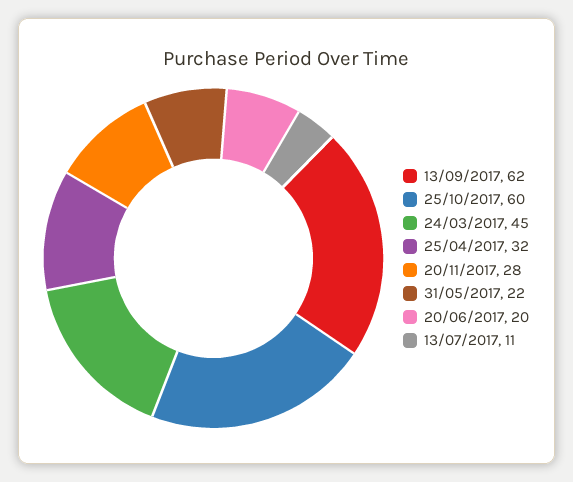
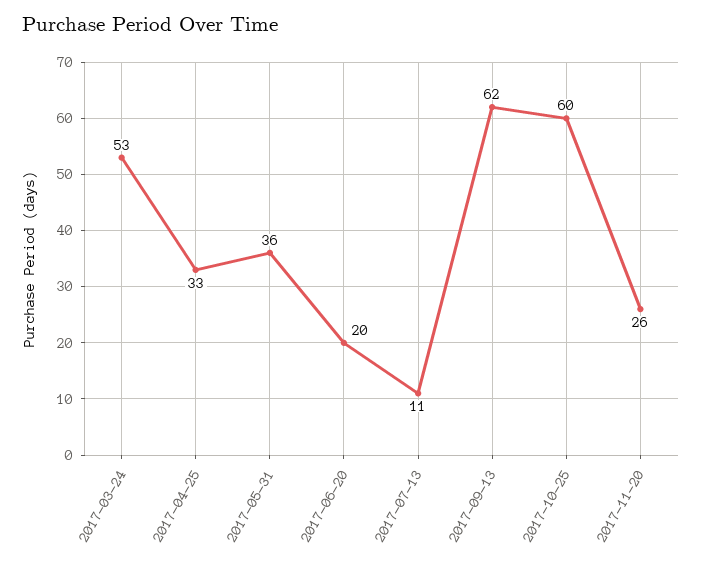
  {
    "13/09/2017": 62,
    "25/10/2017": 60,
-   "24/03/2017": 45,
+   "24/03/2017": 53,
-   "25/04/2017": 32,
+   "25/04/2017": 33,
-   "20/11/2017": 28,
+   "20/11/2017": 26,
-   "31/05/2017": 22,
+   "31/05/2017": 36,
    "20/06/2017": 20,
    "13/07/2017": 11
  }

